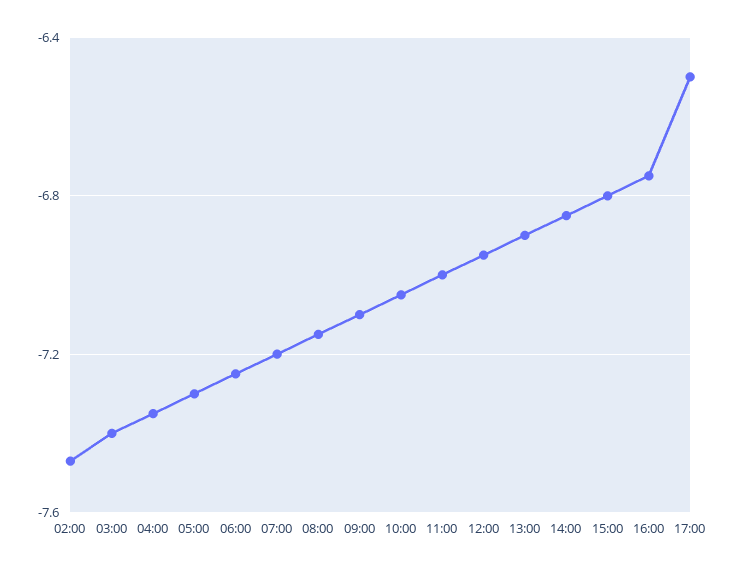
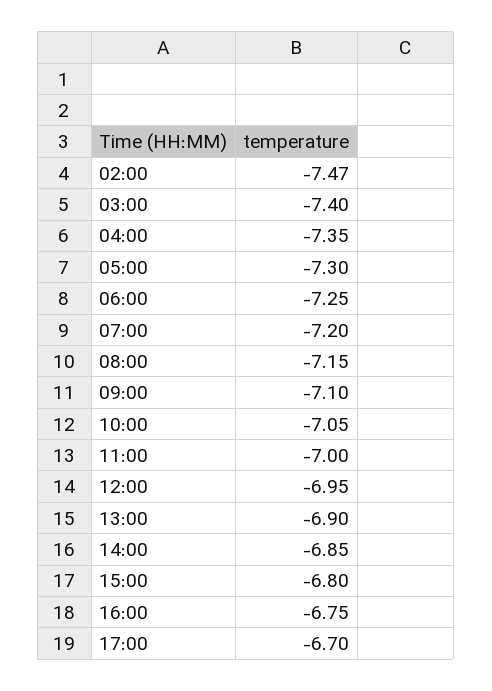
  {
    "02:00": -7.47,
    "03:00": -7.4,
    "04:00": -7.35,
    "05:00": -7.3,
    "06:00": -7.25,
    "07:00": -7.2,
    "08:00": -7.15,
    "09:00": -7.1,
    "10:00": -7.05,
    "11:00": -7,
    "12:00": -6.95,
    "13:00": -6.9,
    "14:00": -6.85,
    "15:00": -6.8,
    "16:00": -6.75,
-   "17:00": -6.5
+   "17:00": -6.7
  }

